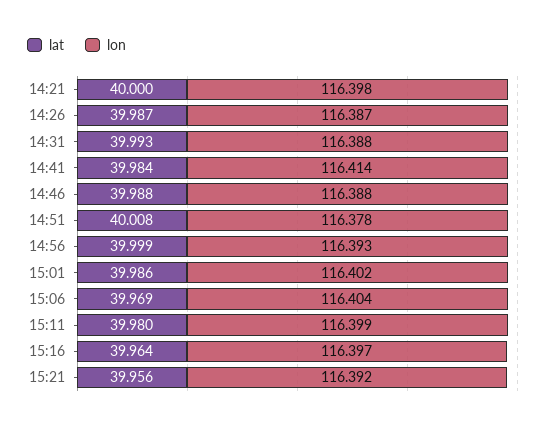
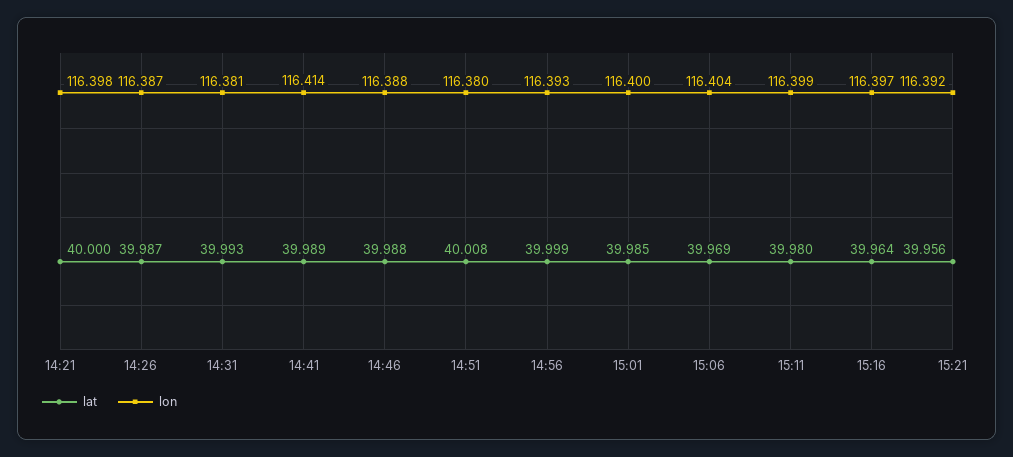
  {
    "lat": {
      "14:21": 40,
      "14:26": 39.987,
      "14:31": 39.993,
-     "14:41": 39.984,
+     "14:41": 39.989,
      "14:46": 39.988,
      "14:51": 40.008,
      "14:56": 39.999,
-     "15:01": 39.986,
+     "15:01": 39.985,
      "15:06": 39.969,
      "15:11": 39.98,
      "15:16": 39.964,
      "15:21": 39.956
    },
    "lon": {
      "14:21": 116.398,
      "14:26": 116.387,
-     "14:31": 116.388,
+     "14:31": 116.381,
      "14:41": 116.414,
      "14:46": 116.388,
-     "14:51": 116.378,
+     "14:51": 116.38,
      "14:56": 116.393,
-     "15:01": 116.402,
+     "15:01": 116.4,
      "15:06": 116.404,
      "15:11": 116.399,
      "15:16": 116.397,
      "15:21": 116.392
    }
  }

